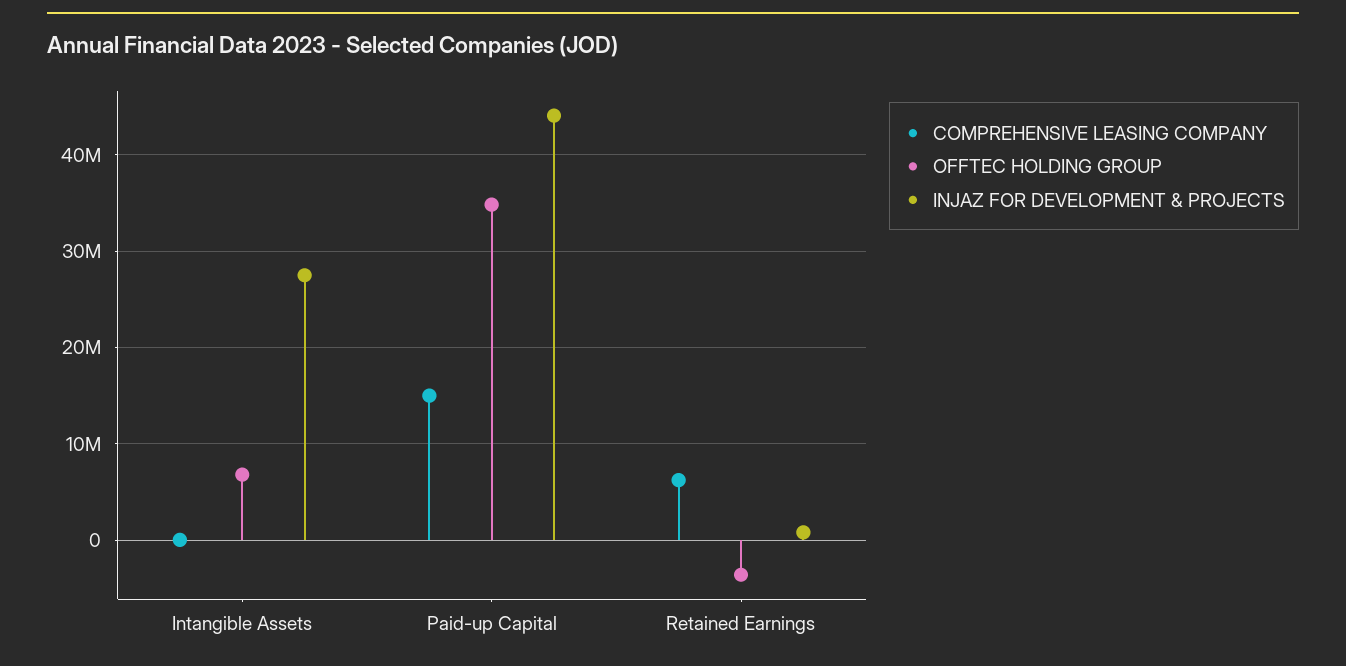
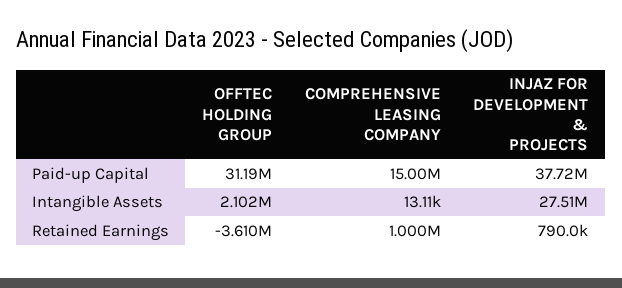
  {
    "COMPREHENSIVE LEASING COMPANY": {
      "Intangible Assets": 13110,
      "Paid-up Capital": 15000000,
-     "Retained Earnings": 6000000
+     "Retained Earnings": 1000000
    },
    "OFFTEC HOLDING GROUP": {
-     "Intangible Assets": 7000000,
+     "Intangible Assets": 2102000,
-     "Paid-up Capital": 35000000,
+     "Paid-up Capital": 31190000,
      "Retained Earnings": -3610000
    },
    "INJAZ FOR DEVELOPMENT & PROJECTS": {
      "Intangible Assets": 27510000,
-     "Paid-up Capital": 44000000,
+     "Paid-up Capital": 37720000,
      "Retained Earnings": 790000
    }
  }

